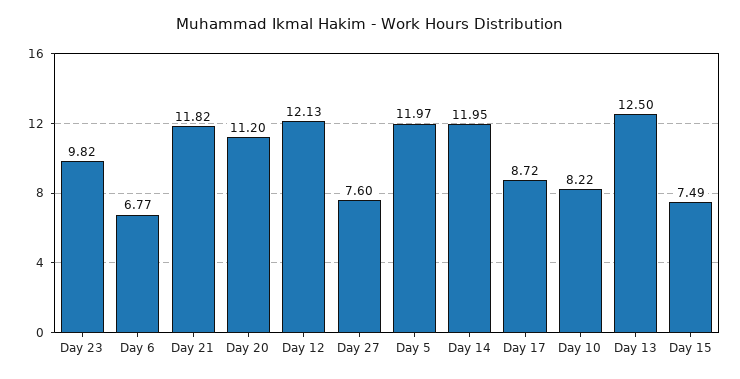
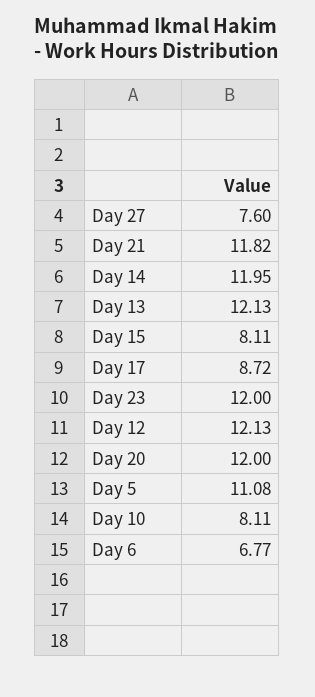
  {
-   "Day 23": 9.82,
+   "Day 23": 12,
    "Day 6": 6.77,
    "Day 21": 11.82,
-   "Day 20": 11.2,
+   "Day 20": 12,
    "Day 12": 12.13,
    "Day 27": 7.6,
-   "Day 5": 11.97,
+   "Day 5": 11.08,
    "Day 14": 11.95,
    "Day 17": 8.72,
-   "Day 10": 8.22,
+   "Day 10": 8.11,
-   "Day 13": 12.5,
+   "Day 13": 12.13,
-   "Day 15": 7.49
+   "Day 15": 8.11
  }

